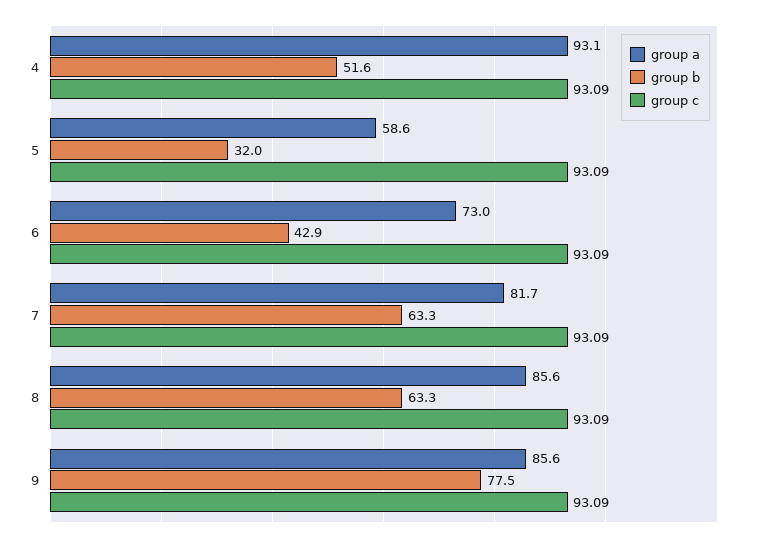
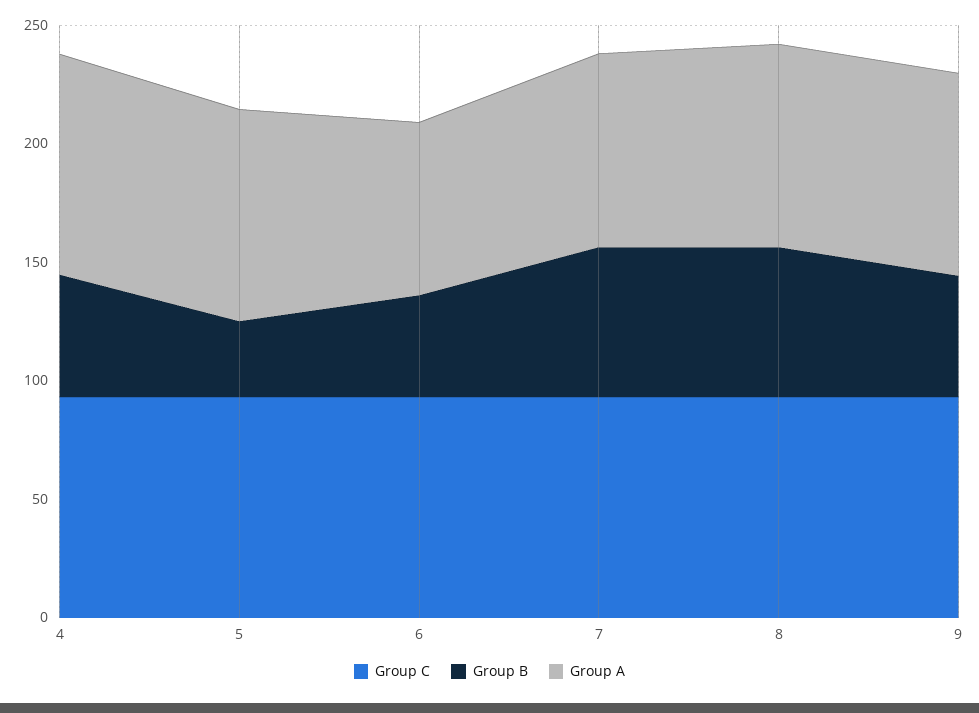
  {
    "group a": {
      "4": 93.1,
-     "5": 58.6,
+     "5": 90,
      "6": 73,
      "7": 81.7,
      "8": 85.6,
      "9": 85.6
    },
    "group b": {
      "4": 51.6,
      "5": 32,
      "6": 42.9,
      "7": 63.3,
      "8": 63.3,
-     "9": 77.5
+     "9": 50
    },
    "group c": {
      "4": 93.09,
      "5": 93.09,
      "6": 93.09,
      "7": 93.09,
      "8": 93.09,
      "9": 93.09
    }
  }

